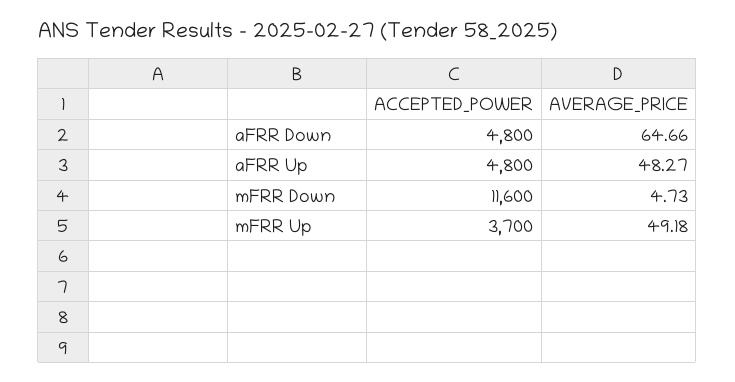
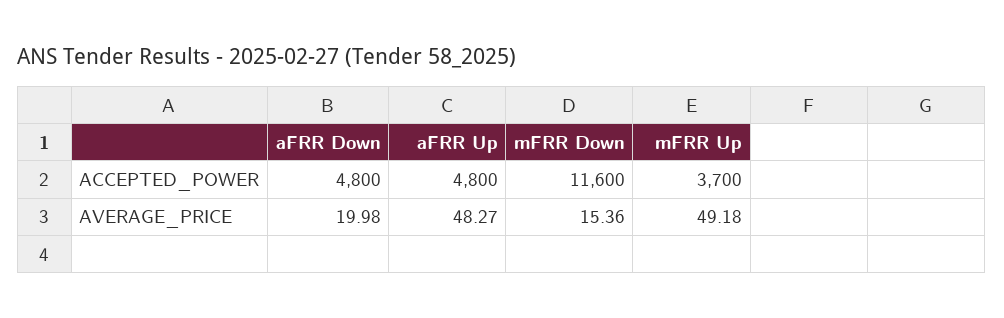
  {
    "ACCEPTED_POWER": {
      "aFRR Down": 4800,
      "aFRR Up": 4800,
      "mFRR Down": 11600,
      "mFRR Up": 3700
    },
    "AVERAGE_PRICE": {
-     "aFRR Down": 64.66,
+     "aFRR Down": 19.98,
      "aFRR Up": 48.27,
-     "mFRR Down": 4.73,
+     "mFRR Down": 15.36,
      "mFRR Up": 49.18
    }
  }

